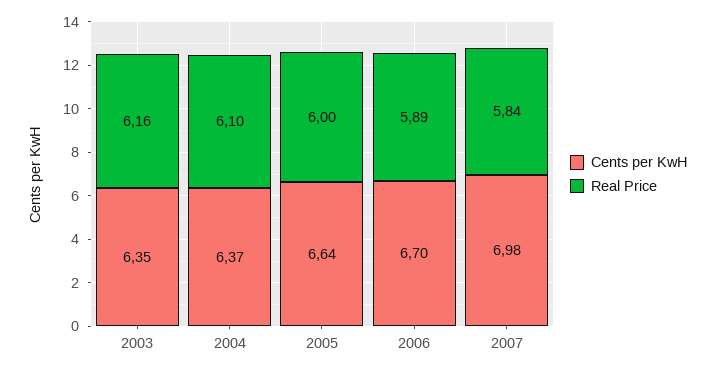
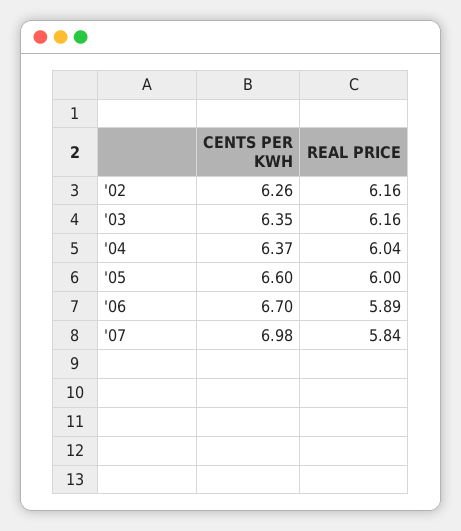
  {
    "Cents per KwH": {
      "2003": 6.35,
      "2004": 6.37,
-     "2005": 6.64,
+     "2005": 6.6,
      "2006": 6.7,
-     "2007": 6.98
+     "2007": 6.98,
+     "'02": 6.26
    },
    "Real Price": {
      "2003": 6.16,
-     "2004": 6.1,
+     "2004": 6.04,
      "2005": 6,
      "2006": 5.89,
-     "2007": 5.84
+     "2007": 5.84,
+     "'02": 6.16
    }
  }

